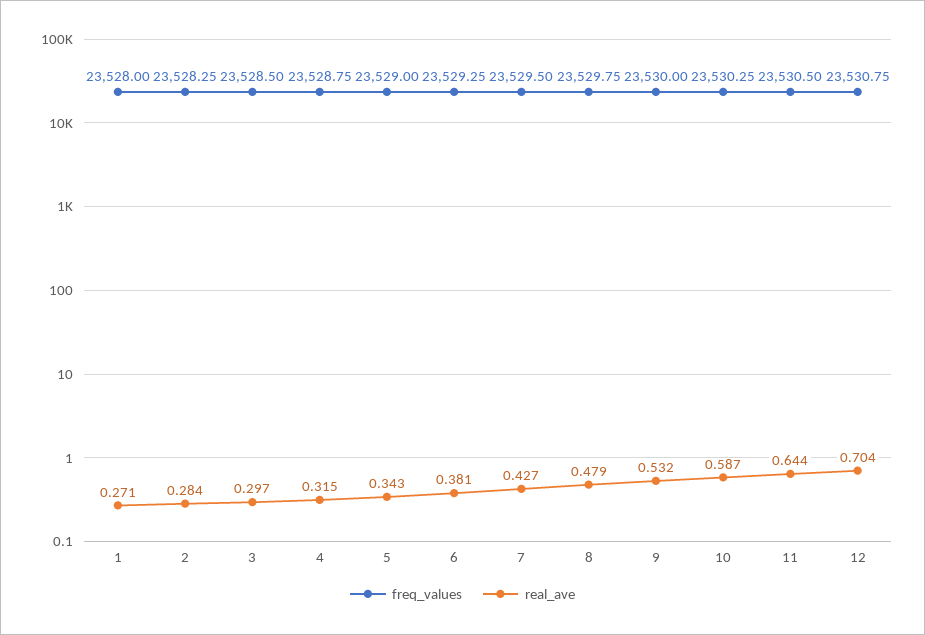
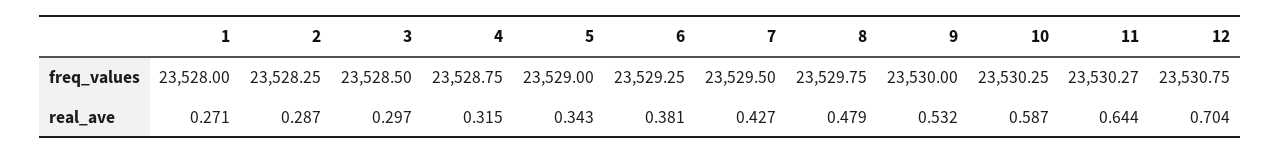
  {
    "freq_values": {
      "1": 23528,
      "2": 23528.25,
      "3": 23528.5,
      "4": 23528.75,
      "5": 23529,
      "6": 23529.25,
      "7": 23529.5,
      "8": 23529.75,
      "9": 23530,
      "10": 23530.25,
-     "11": 23530.5,
+     "11": 23530.27,
      "12": 23530.75
    },
    "real_ave": {
      "1": 0.271,
-     "2": 0.284,
+     "2": 0.287,
      "3": 0.297,
      "4": 0.315,
      "5": 0.343,
      "6": 0.381,
      "7": 0.427,
      "8": 0.479,
      "9": 0.532,
      "10": 0.587,
      "11": 0.644,
      "12": 0.704
    }
  }

